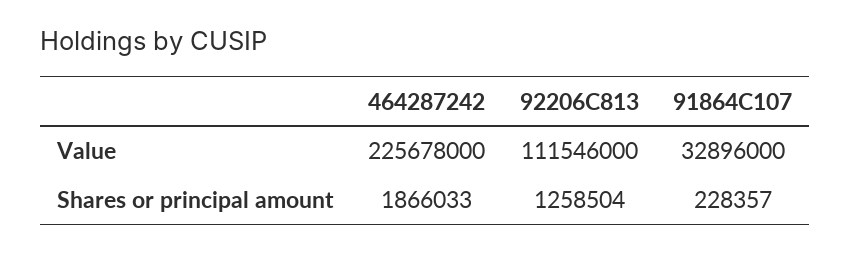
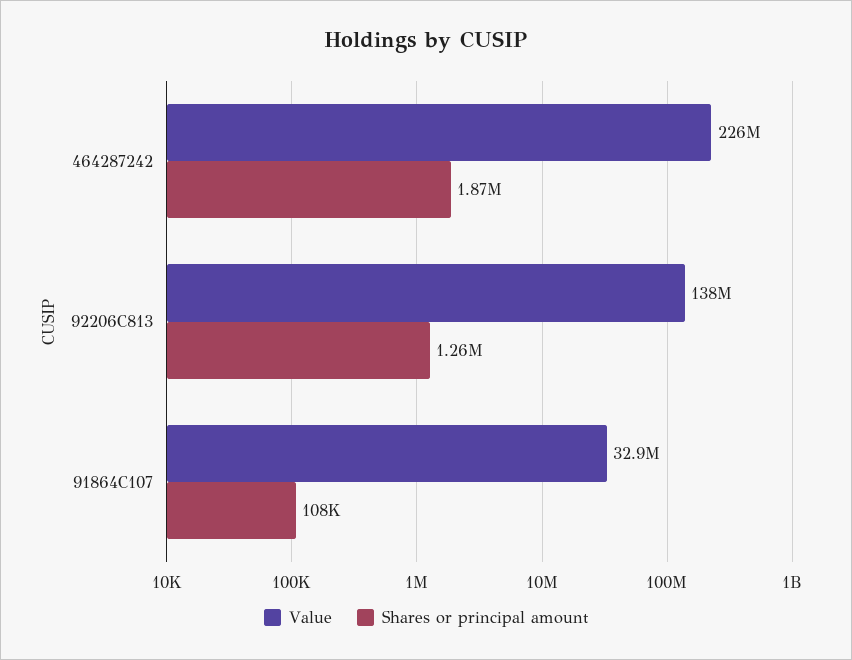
  {
    "Value": {
      "464287242": 225678000,
-     "92206C813": 111546000,
+     "92206C813": 138000000,
      "91864C107": 32896000
    },
    "Shares or principal amount": {
      "464287242": 1866033,
      "92206C813": 1258504,
-     "91864C107": 228357
+     "91864C107": 108000
    }
  }

